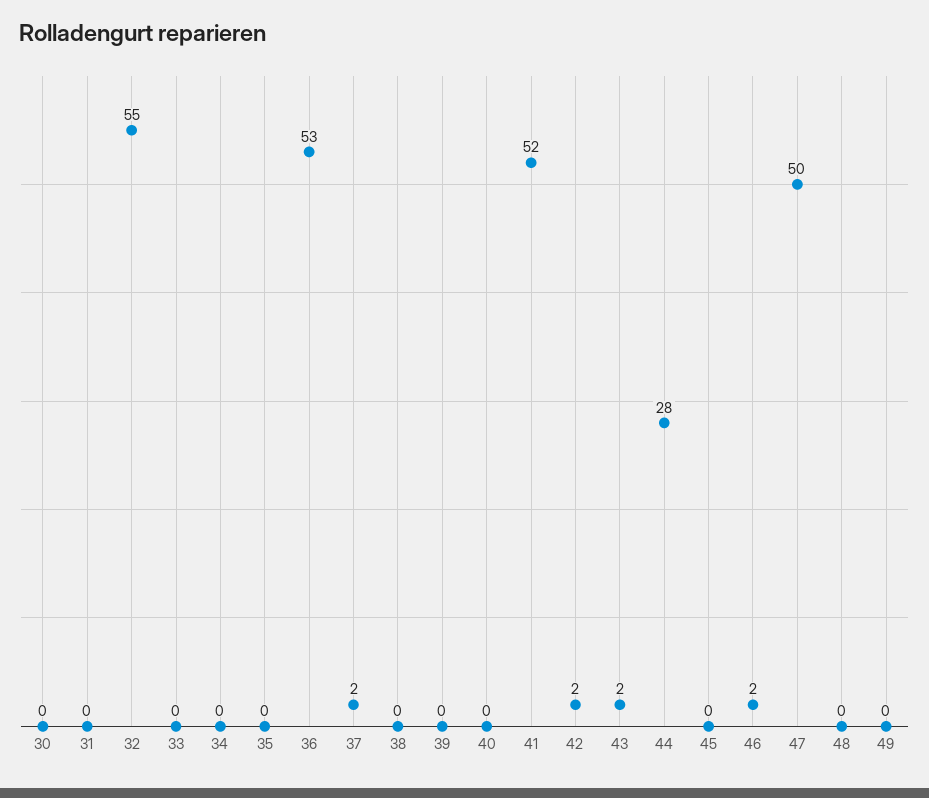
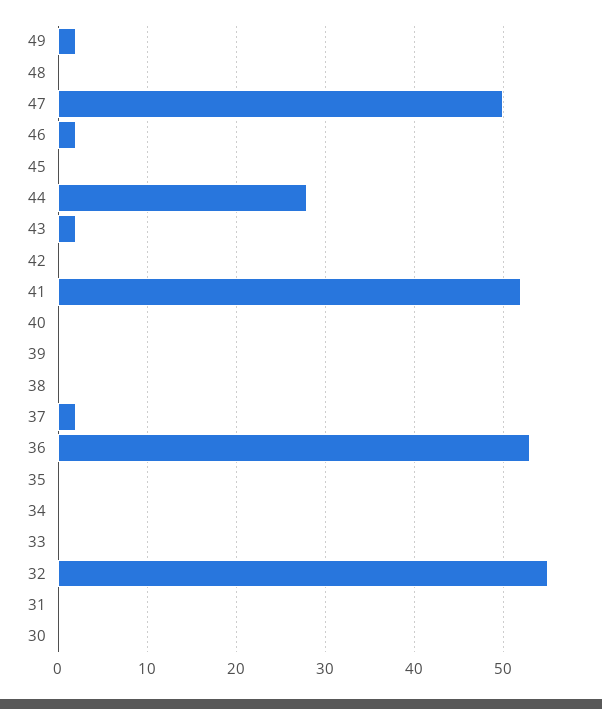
  {
    "30": 0,
    "31": 0,
    "32": 55,
    "33": 0,
    "34": 0,
    "35": 0,
    "36": 53,
    "37": 2,
    "38": 0,
    "39": 0,
    "40": 0,
    "41": 52,
-   "42": 2,
+   "42": 0,
    "43": 2,
    "44": 28,
    "45": 0,
    "46": 2,
    "47": 50,
    "48": 0,
-   "49": 0
+   "49": 2
  }

